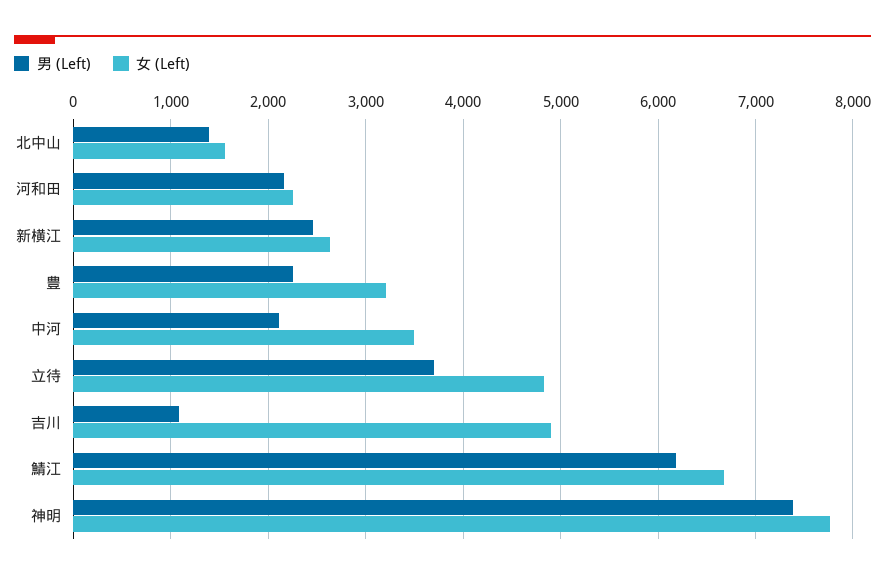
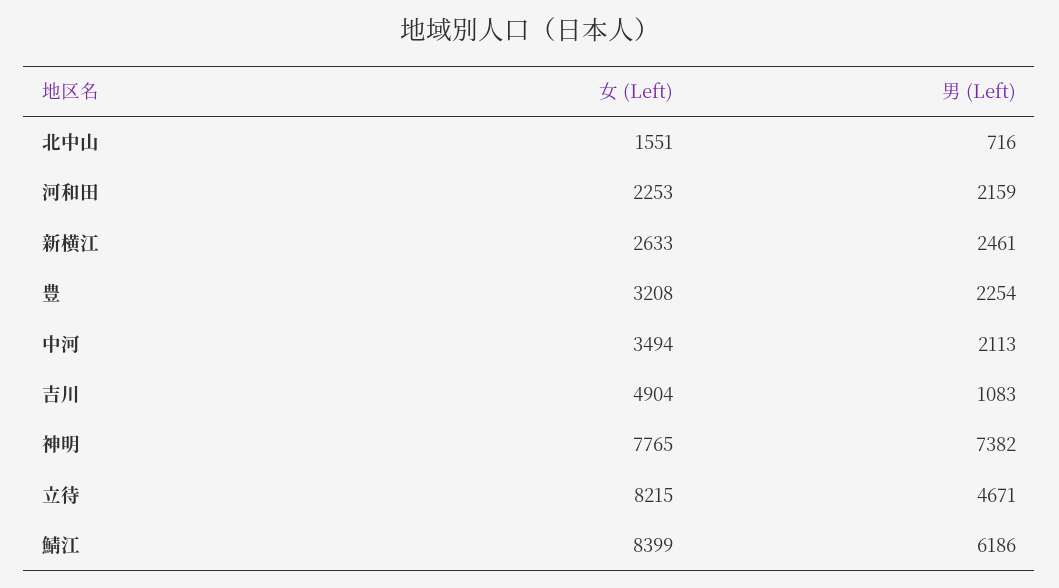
  {
    "男 (Left)": {
-     "北中山": 1400,
+     "北中山": 716,
      "河和田": 2159,
      "新横江": 2461,
      "豊": 2254,
      "中河": 2113,
-     "立待": 3700,
+     "立待": 4671,
      "吉川": 1083,
      "鯖江": 6186,
      "神明": 7382
    },
    "女 (Left)": {
      "北中山": 1551,
      "河和田": 2253,
      "新横江": 2633,
      "豊": 3208,
      "中河": 3494,
-     "立待": 4800,
+     "立待": 8215,
      "吉川": 4904,
-     "鯖江": 6700,
+     "鯖江": 8399,
      "神明": 7765
    }
  }

